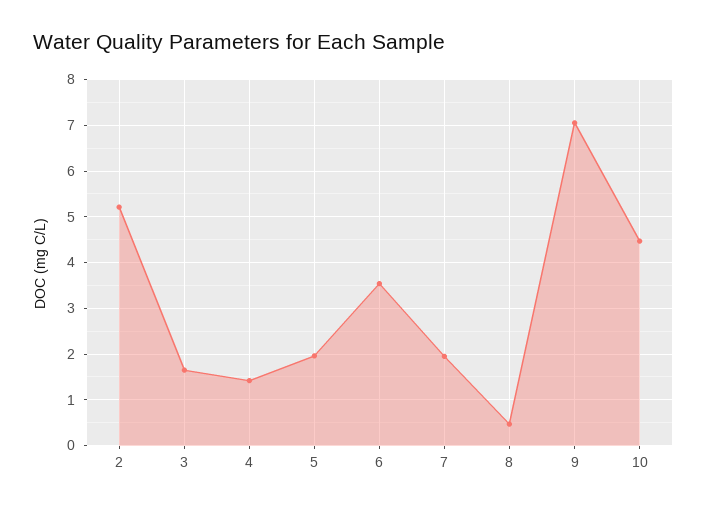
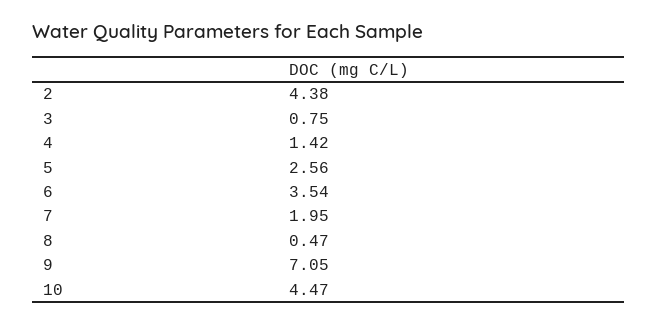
  {
-   "2": 5.2,
+   "2": 4.38,
-   "3": 1.6,
+   "3": 0.75,
    "4": 1.42,
-   "5": 2,
+   "5": 2.56,
    "6": 3.54,
    "7": 1.95,
    "8": 0.47,
    "9": 7.05,
    "10": 4.47
  }

